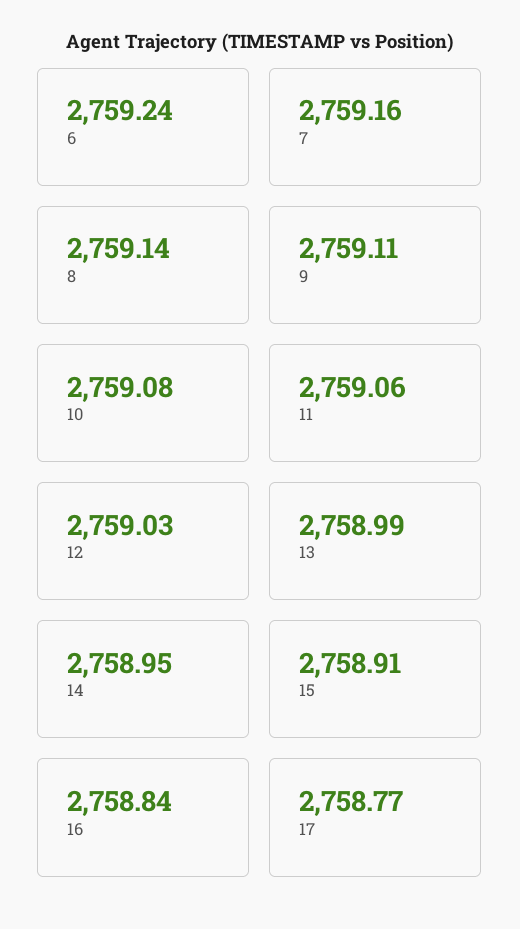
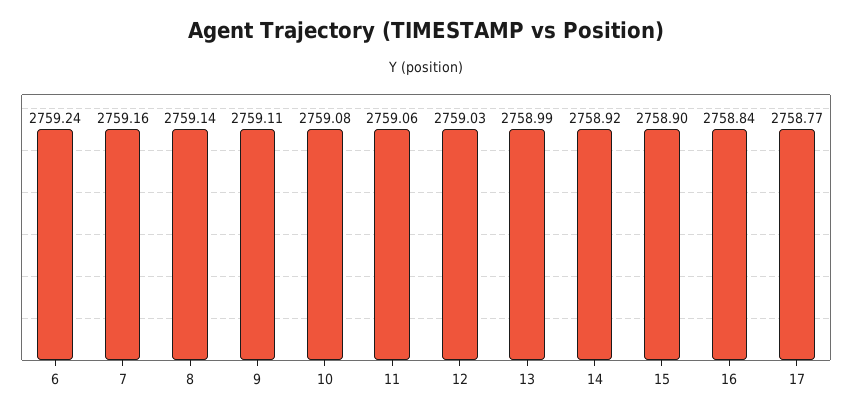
  {
    "6": 2759.24,
    "7": 2759.16,
    "8": 2759.14,
    "9": 2759.11,
    "10": 2759.08,
    "11": 2759.06,
    "12": 2759.03,
    "13": 2758.99,
-   "14": 2758.95,
+   "14": 2758.92,
-   "15": 2758.91,
+   "15": 2758.9,
    "16": 2758.84,
    "17": 2758.77
  }

